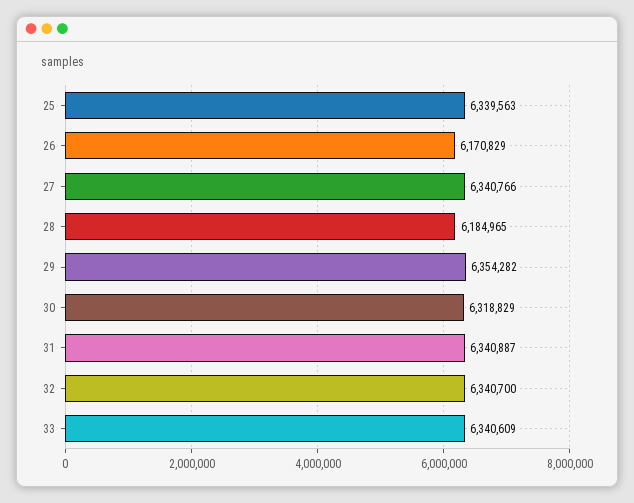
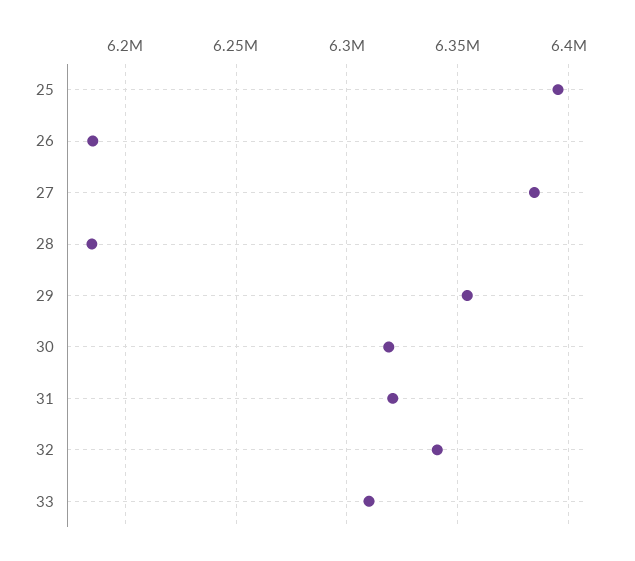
  {
-   "25": 6339563,
+   "25": 6395000,
-   "26": 6170829,
+   "26": 6185000,
-   "27": 6340766,
+   "27": 6385000,
    "28": 6184965,
    "29": 6354282,
    "30": 6318829,
-   "31": 6340887,
+   "31": 6320000,
    "32": 6340700,
-   "33": 6340609
+   "33": 6310000
  }

